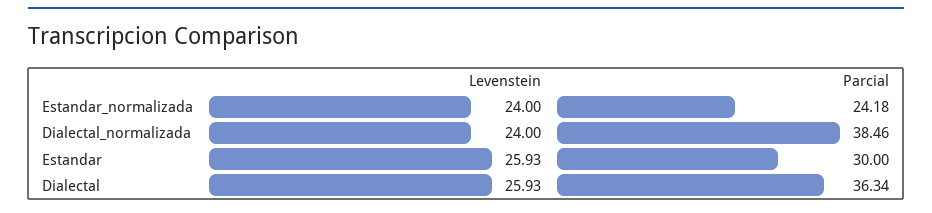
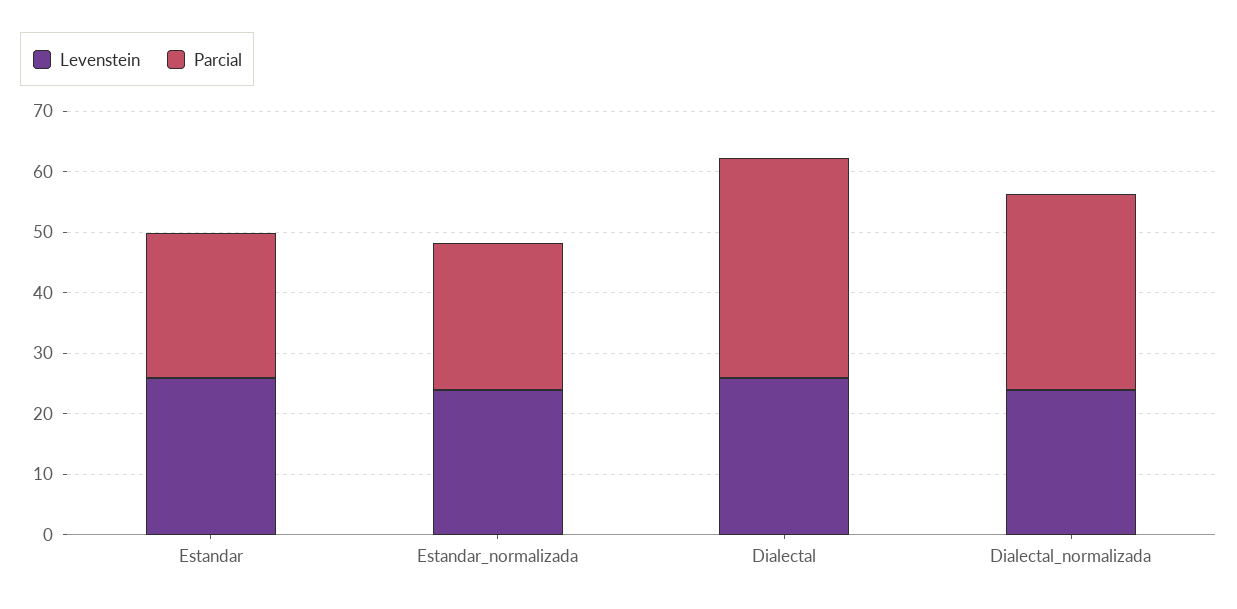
  {
    "Levenstein": {
      "Estandar_normalizada": 24,
      "Dialectal_normalizada": 24,
      "Estandar": 25.93,
      "Dialectal": 25.93
    },
    "Parcial": {
      "Estandar_normalizada": 24.18,
-     "Dialectal_normalizada": 38.46,
+     "Dialectal_normalizada": 32,
-     "Estandar": 30,
+     "Estandar": 24,
      "Dialectal": 36.34
    }
  }

